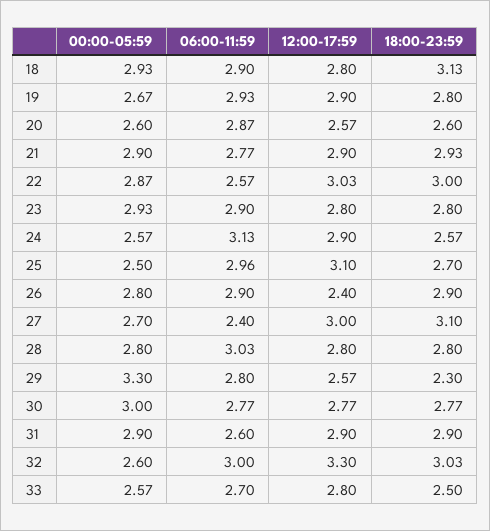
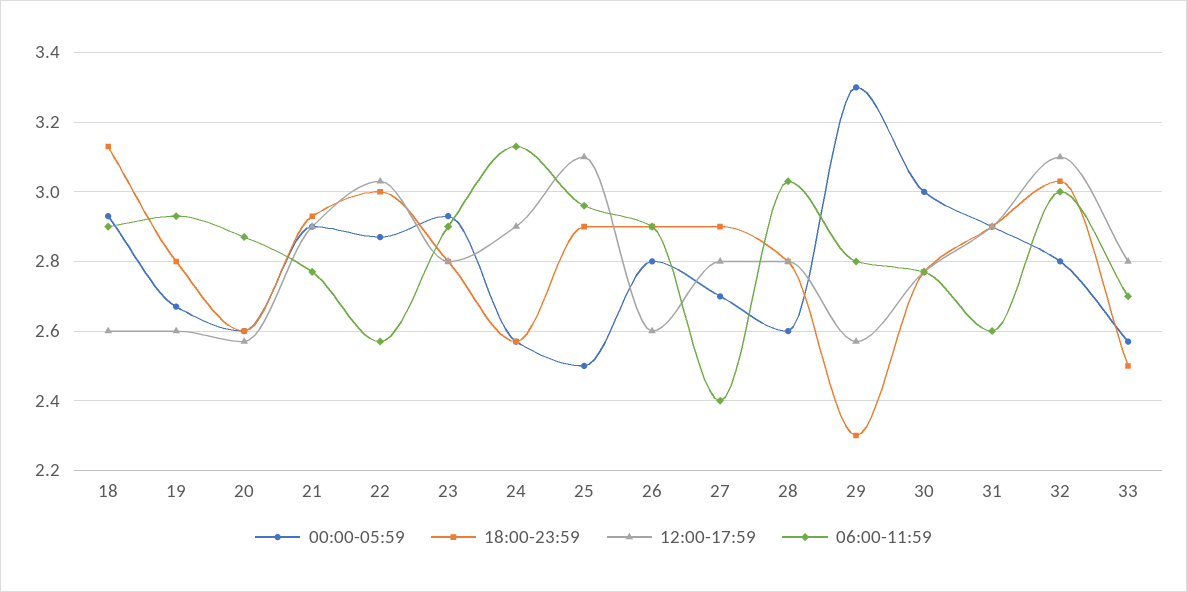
  {
    "00:00-05:59": {
      "18": 2.93,
      "19": 2.67,
      "20": 2.6,
      "21": 2.9,
      "22": 2.87,
      "23": 2.93,
      "24": 2.57,
      "25": 2.5,
      "26": 2.8,
      "27": 2.7,
-     "28": 2.8,
+     "28": 2.6,
      "29": 3.3,
      "30": 3,
      "31": 2.9,
-     "32": 2.6,
+     "32": 2.8,
      "33": 2.57
    },
    "06:00-11:59": {
      "18": 2.9,
      "19": 2.93,
      "20": 2.87,
      "21": 2.77,
      "22": 2.57,
      "23": 2.9,
      "24": 3.13,
      "25": 2.96,
      "26": 2.9,
      "27": 2.4,
      "28": 3.03,
      "29": 2.8,
      "30": 2.77,
      "31": 2.6,
      "32": 3,
      "33": 2.7
    },
    "12:00-17:59": {
-     "18": 2.8,
+     "18": 2.6,
-     "19": 2.9,
+     "19": 2.6,
      "20": 2.57,
      "21": 2.9,
      "22": 3.03,
      "23": 2.8,
      "24": 2.9,
      "25": 3.1,
-     "26": 2.4,
+     "26": 2.6,
-     "27": 3,
+     "27": 2.8,
      "28": 2.8,
      "29": 2.57,
      "30": 2.77,
      "31": 2.9,
-     "32": 3.3,
+     "32": 3.1,
      "33": 2.8
    },
    "18:00-23:59": {
      "18": 3.13,
      "19": 2.8,
      "20": 2.6,
      "21": 2.93,
      "22": 3,
      "23": 2.8,
      "24": 2.57,
-     "25": 2.7,
+     "25": 2.9,
      "26": 2.9,
-     "27": 3.1,
+     "27": 2.9,
      "28": 2.8,
      "29": 2.3,
      "30": 2.77,
      "31": 2.9,
      "32": 3.03,
      "33": 2.5
    }
  }

